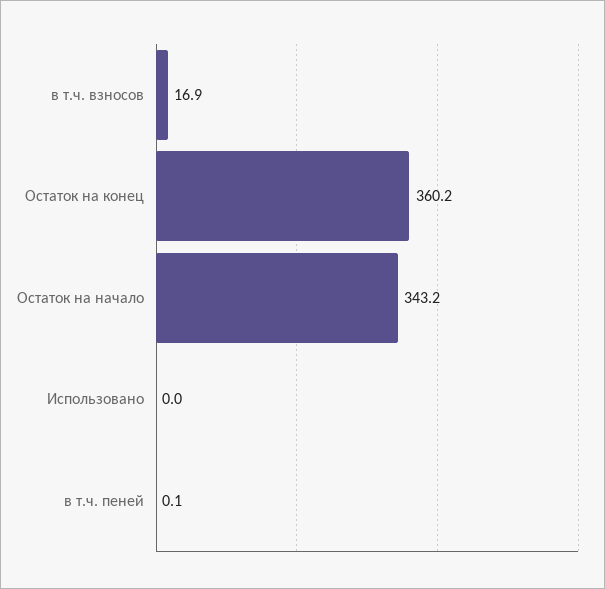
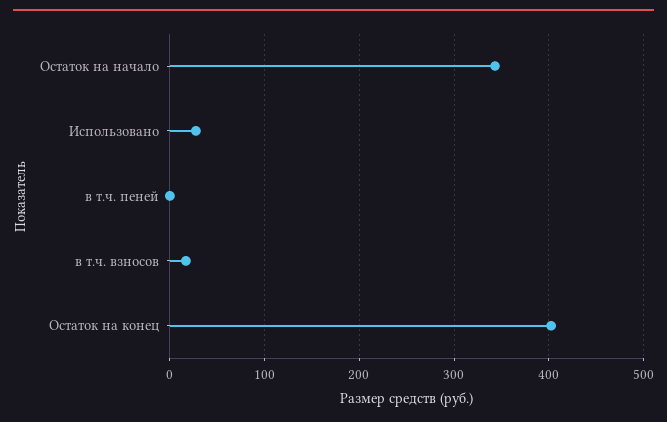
  {
    "в т.ч. взносов": 16.9,
-   "Остаток на конец": 360.2,
+   "Остаток на конец": 400,
    "Остаток на начало": 343.2,
-   "Использовано": 0,
+   "Использовано": 30,
    "в т.ч. пеней": 0.1
  }

